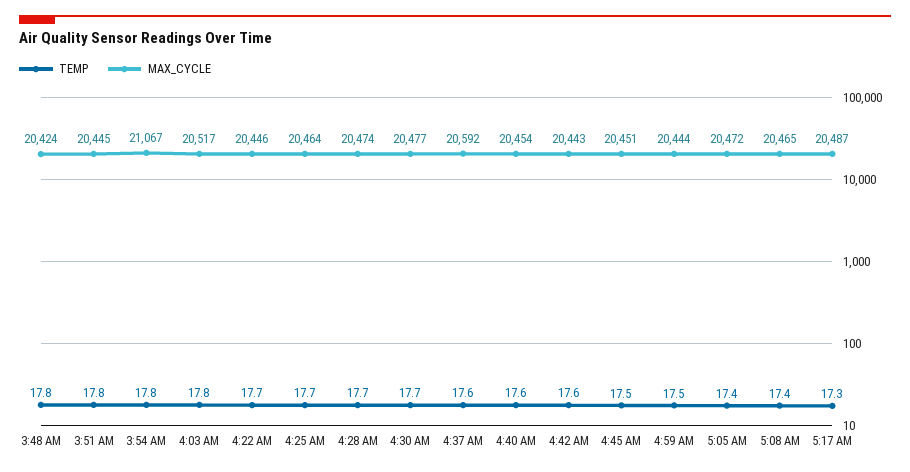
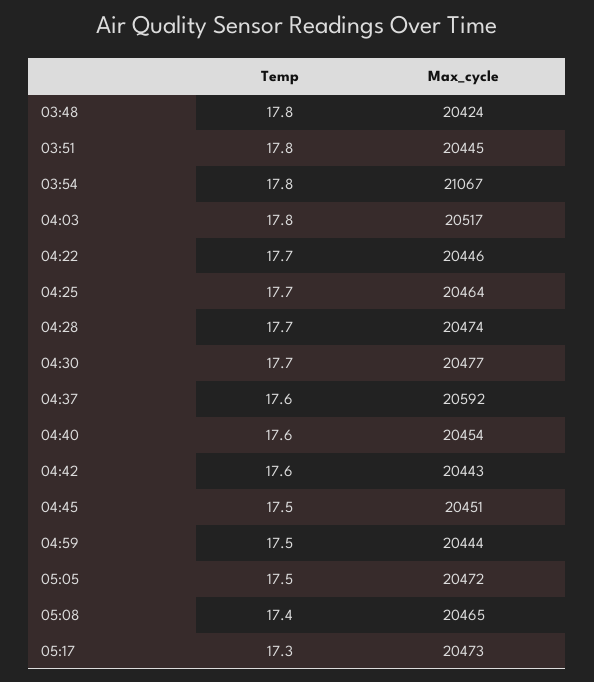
  {
    "TEMP": {
      "3:48 AM": 17.8,
      "3:51 AM": 17.8,
      "3:54 AM": 17.8,
      "4:03 AM": 17.8,
      "4:22 AM": 17.7,
      "4:25 AM": 17.7,
      "4:28 AM": 17.7,
      "4:30 AM": 17.7,
      "4:37 AM": 17.6,
      "4:40 AM": 17.6,
      "4:42 AM": 17.6,
      "4:45 AM": 17.5,
      "4:59 AM": 17.5,
-     "5:05 AM": 17.4,
+     "5:05 AM": 17.5,
      "5:08 AM": 17.4,
      "5:17 AM": 17.3
    },
    "MAX_CYCLE": {
      "3:48 AM": 20424,
      "3:51 AM": 20445,
      "3:54 AM": 21067,
      "4:03 AM": 20517,
      "4:22 AM": 20446,
      "4:25 AM": 20464,
      "4:28 AM": 20474,
      "4:30 AM": 20477,
      "4:37 AM": 20592,
      "4:40 AM": 20454,
      "4:42 AM": 20443,
      "4:45 AM": 20451,
      "4:59 AM": 20444,
      "5:05 AM": 20472,
      "5:08 AM": 20465,
-     "5:17 AM": 20487
+     "5:17 AM": 20473
    }
  }

